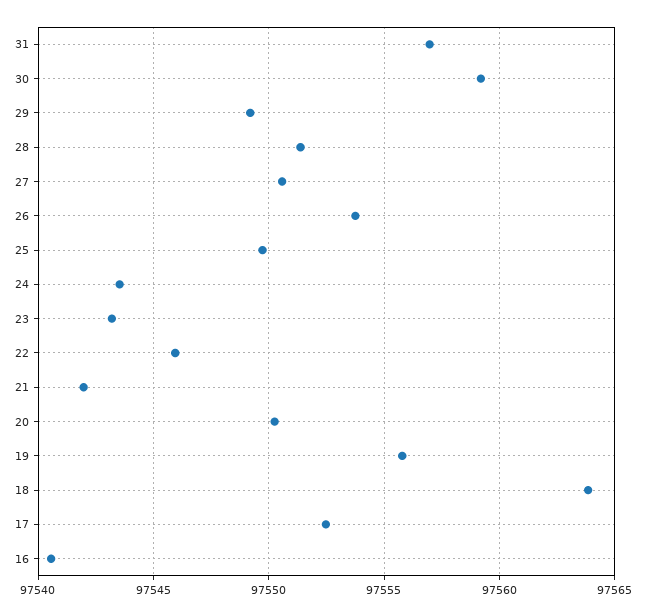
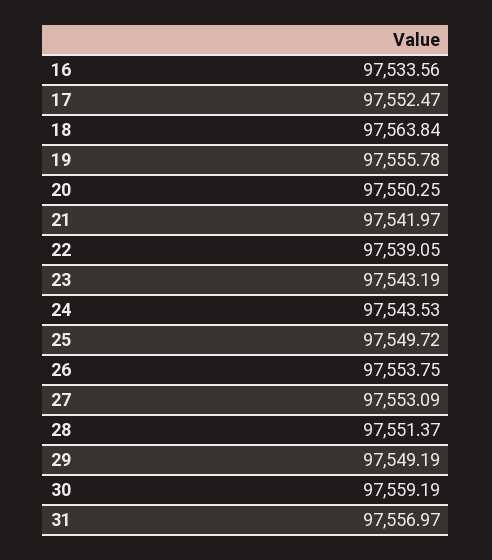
  {
    "31": 97556.97,
    "30": 97559.19,
    "29": 97549.19,
    "28": 97551.37,
-   "27": 97550.5,
+   "27": 97553.09,
    "26": 97553.75,
    "25": 97549.72,
    "24": 97543.53,
    "23": 97543.19,
-   "22": 97546,
+   "22": 97539.05,
    "21": 97541.97,
    "20": 97550.25,
    "19": 97555.78,
    "18": 97563.84,
    "17": 97552.47,
-   "16": 97540.5
+   "16": 97533.56
  }

